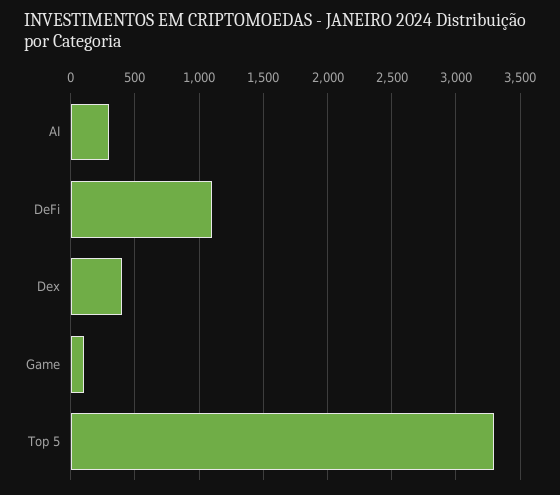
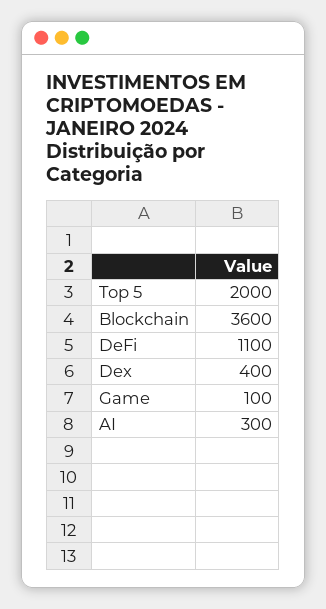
  {
    "AI": 300,
    "DeFi": 1100,
    "Dex": 400,
    "Game": 100,
-   "Top 5": 3300
+   "Top 5": 2000,
+   "Blockchain": 3600
  }

